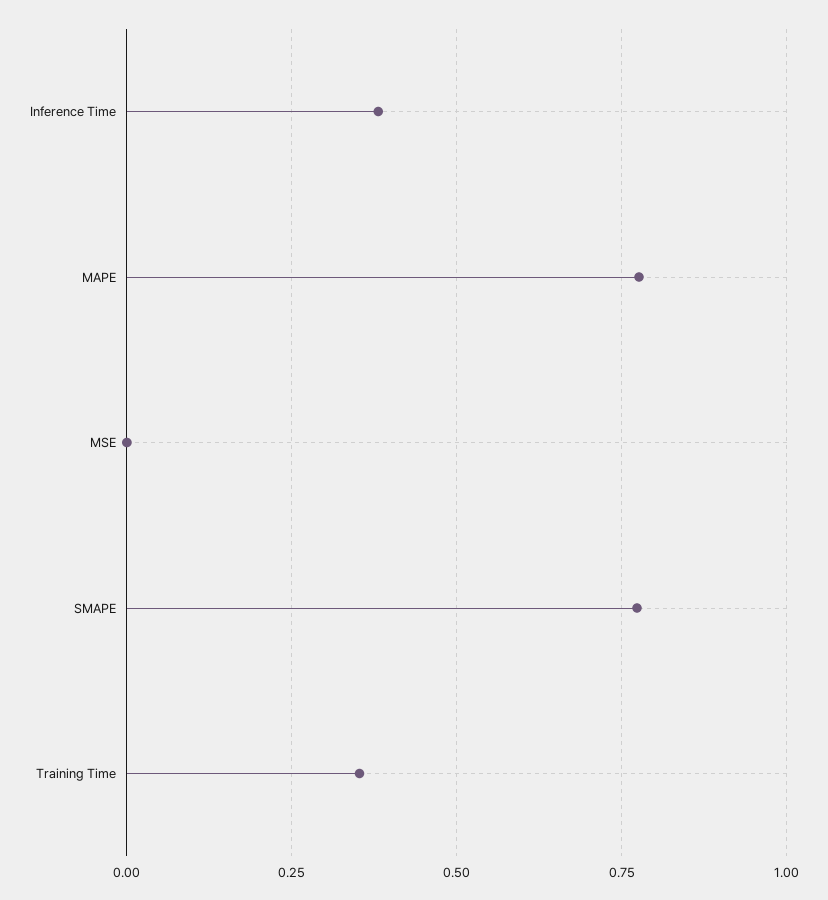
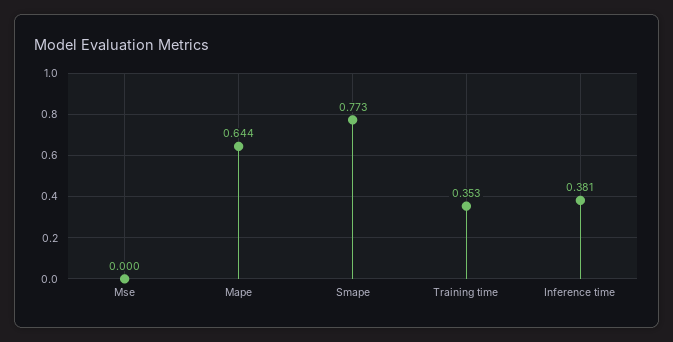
  {
    "Inference Time": 0.381,
-   "MAPE": 0.775,
+   "MAPE": 0.644,
    "MSE": 0,
    "SMAPE": 0.773,
    "Training Time": 0.353
  }

